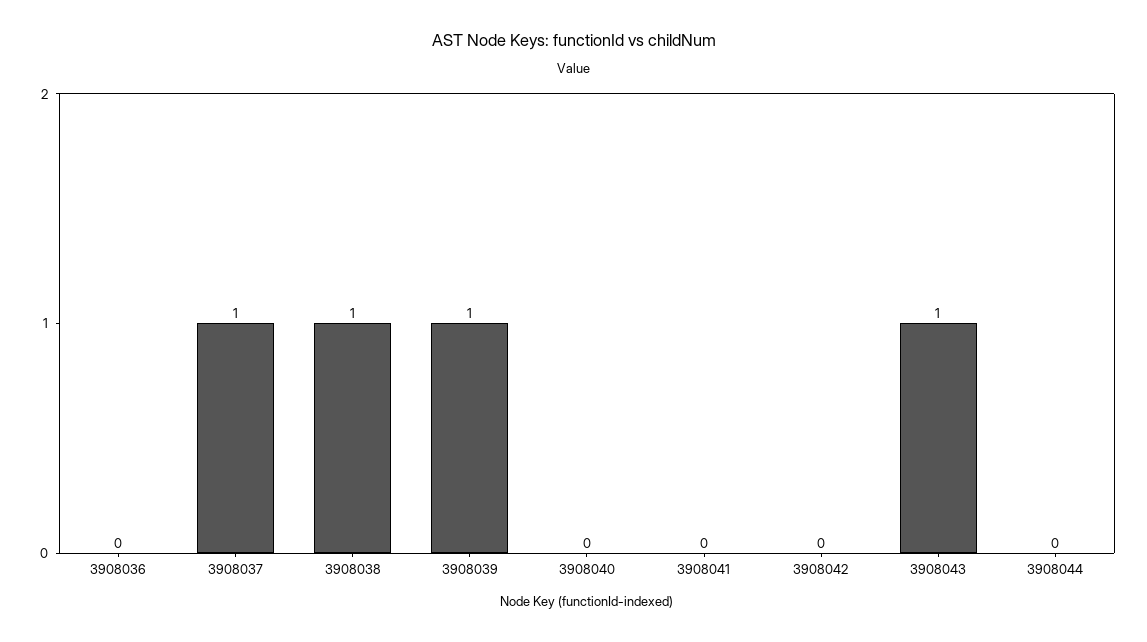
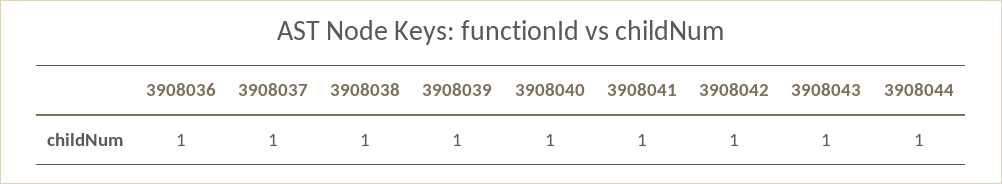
  {
-   "3908036": 0,
+   "3908036": 1,
    "3908037": 1,
    "3908038": 1,
    "3908039": 1,
-   "3908040": 0,
+   "3908040": 1,
-   "3908041": 0,
+   "3908041": 1,
-   "3908042": 0,
+   "3908042": 1,
    "3908043": 1,
-   "3908044": 0
+   "3908044": 1
  }

